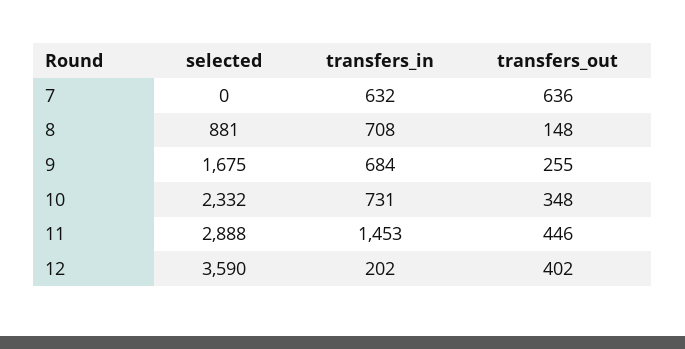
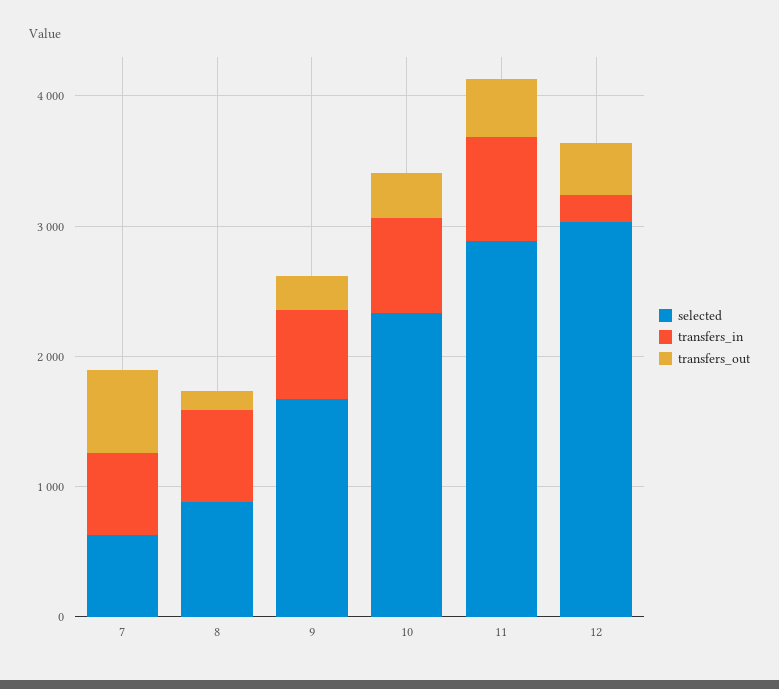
  {
    "selected": {
-     "7": 0,
+     "7": 600,
      "8": 881,
      "9": 1675,
      "10": 2332,
      "11": 2888,
-     "12": 3590
+     "12": 3000
    },
    "transfers_in": {
      "7": 632,
      "8": 708,
      "9": 684,
      "10": 731,
-     "11": 1453,
+     "11": 800,
      "12": 202
    },
    "transfers_out": {
      "7": 636,
      "8": 148,
      "9": 255,
      "10": 348,
      "11": 446,
      "12": 402
    }
  }

